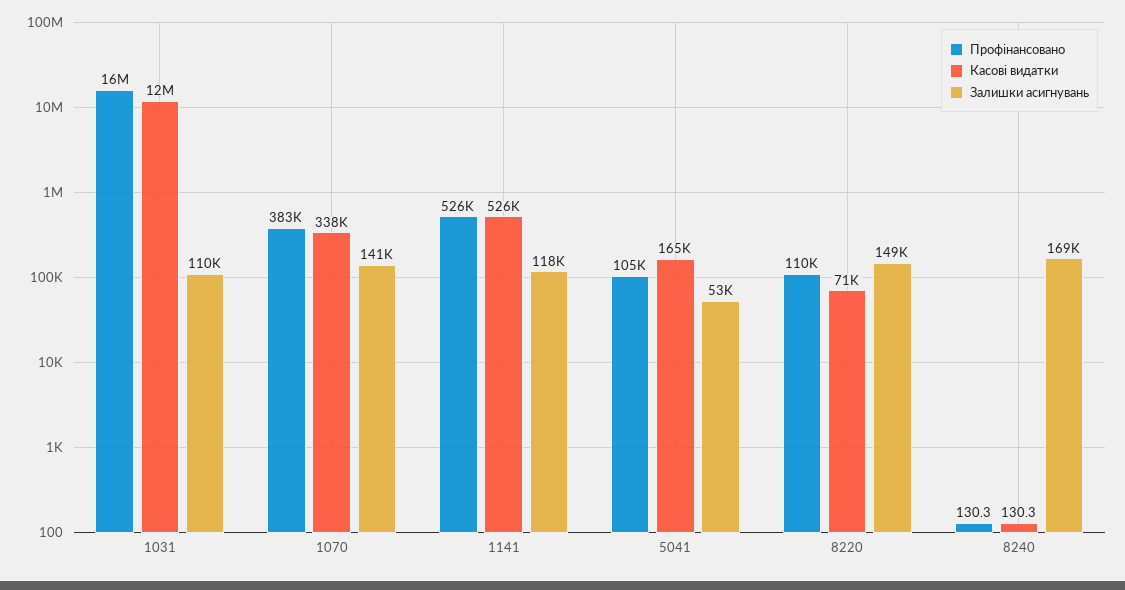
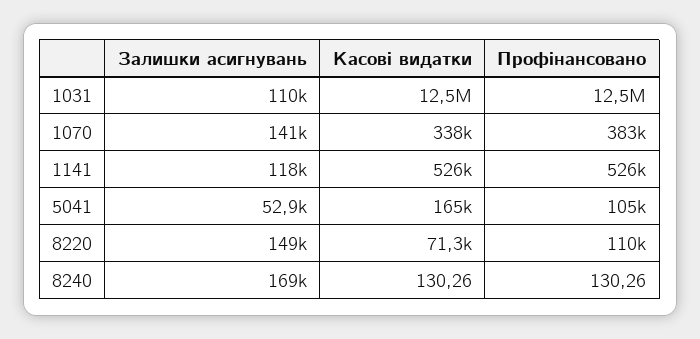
  {
    "Профінансовано": {
-     "1031": 16000000,
+     "1031": 12500000,
      "1070": 383000,
      "1141": 526000,
      "5041": 105000,
      "8220": 110000,
      "8240": 130.26
    },
    "Касові видатки": {
      "1031": 12500000,
      "1070": 338000,
      "1141": 526000,
      "5041": 165000,
      "8220": 71300,
      "8240": 130.26
    },
    "Залишки асигнувань": {
      "1031": 110000,
      "1070": 141000,
      "1141": 118000,
      "5041": 52900,
      "8220": 149000,
      "8240": 169000
    }
  }

